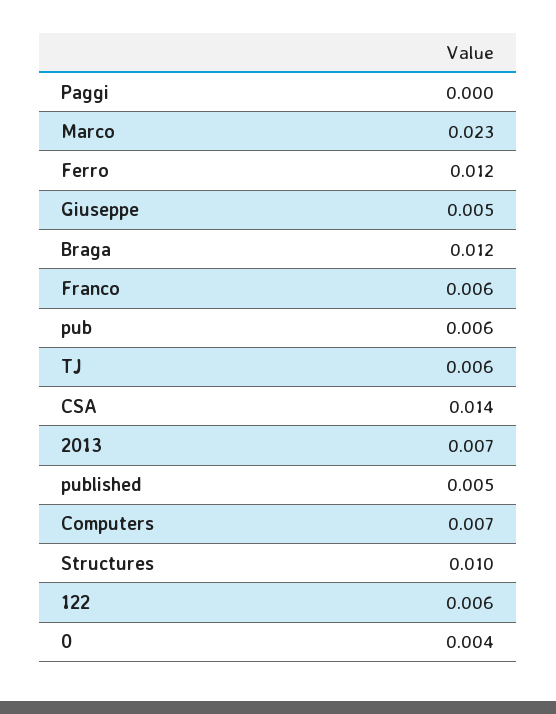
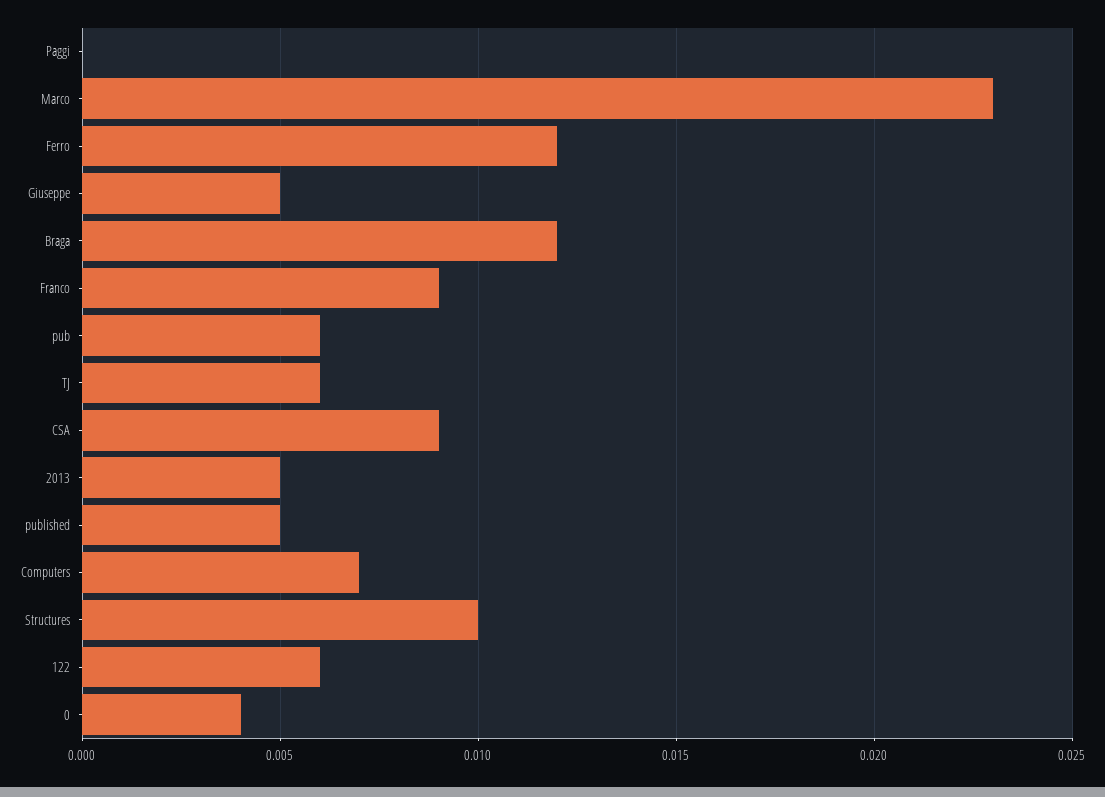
  {
    "Paggi": 0,
    "Marco": 0.023,
    "Ferro": 0.012,
    "Giuseppe": 0.005,
    "Braga": 0.012,
-   "Franco": 0.006,
+   "Franco": 0.009,
    "pub": 0.006,
    "TJ": 0.006,
-   "CSA": 0.014,
+   "CSA": 0.009,
-   "2013": 0.007,
+   "2013": 0.005,
    "published": 0.005,
    "Computers": 0.007,
    "Structures": 0.01,
    "122": 0.006,
    "0": 0.004
  }

